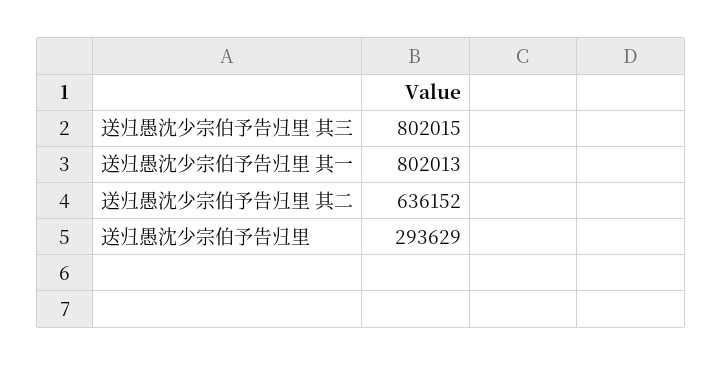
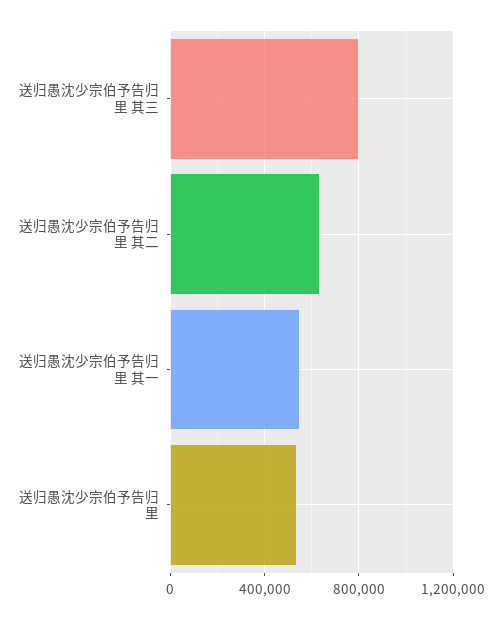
  {
    "送归愚沈少宗伯予告归里 其三": 802015,
-   "送归愚沈少宗伯予告归里 其一": 802013,
+   "送归愚沈少宗伯予告归里 其一": 550000,
    "送归愚沈少宗伯予告归里 其二": 636152,
-   "送归愚沈少宗伯予告归里": 293629
+   "送归愚沈少宗伯予告归里": 550000
  }

